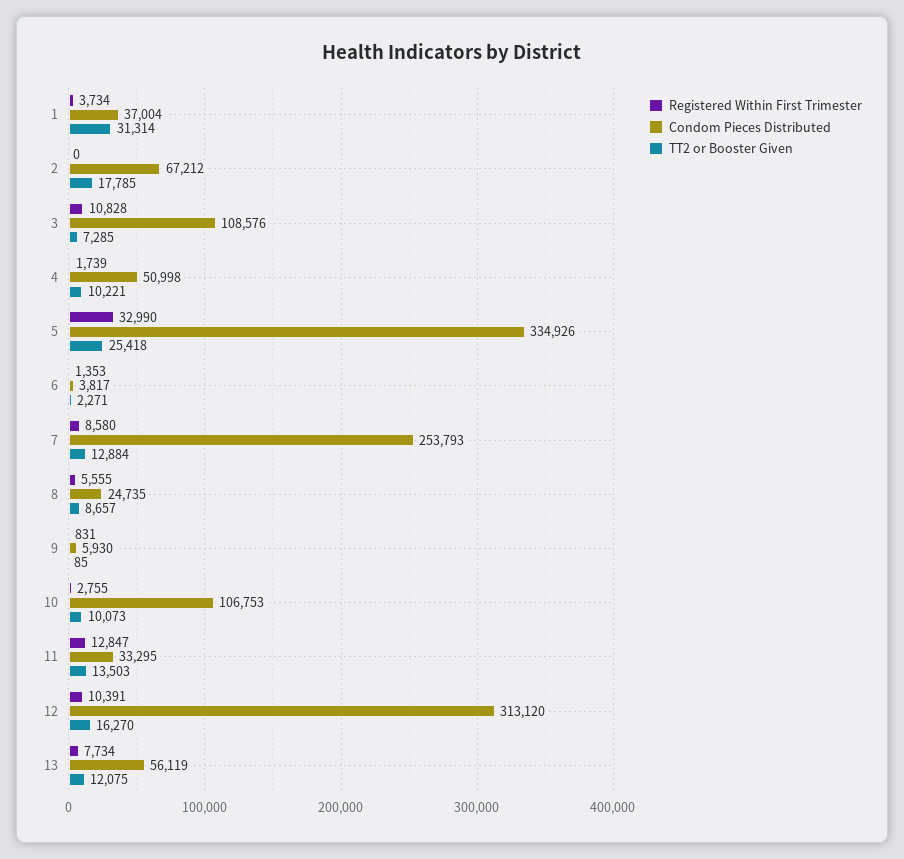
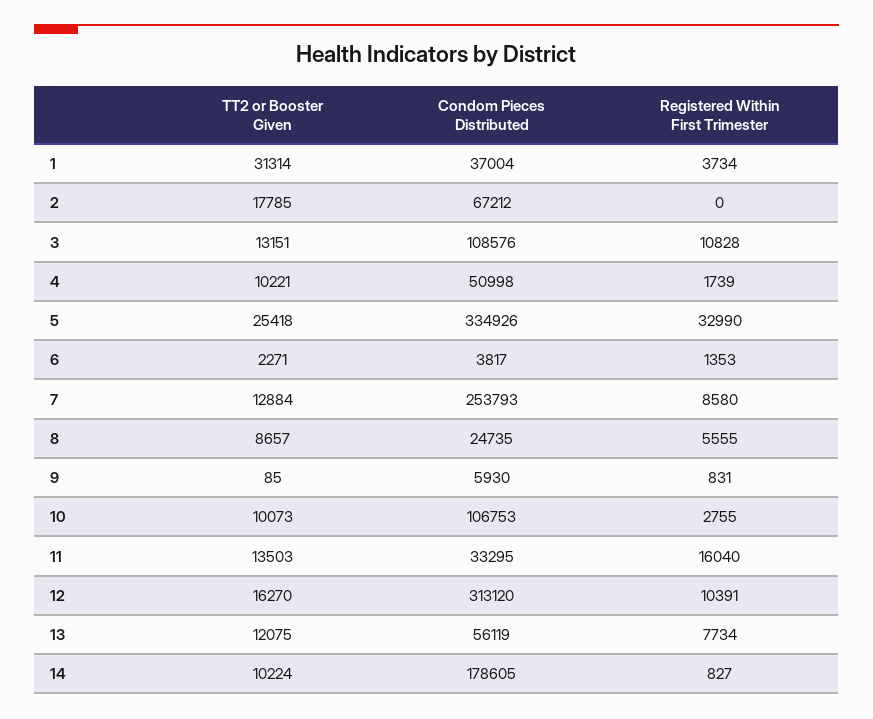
  {
    "Registered Within First Trimester": {
      "1": 3734,
      "2": 0,
      "3": 10828,
      "4": 1739,
      "5": 32990,
      "6": 1353,
      "7": 8580,
      "8": 5555,
      "9": 831,
      "10": 2755,
-     "11": 12847,
+     "11": 16040,
      "12": 10391,
-     "13": 7734
+     "13": 7734,
+     "14": 827
    },
    "Condom Pieces Distributed": {
      "1": 37004,
      "2": 67212,
      "3": 108576,
      "4": 50998,
      "5": 334926,
      "6": 3817,
      "7": 253793,
      "8": 24735,
      "9": 5930,
      "10": 106753,
      "11": 33295,
      "12": 313120,
-     "13": 56119
+     "13": 56119,
+     "14": 178605
    },
    "TT2 or Booster Given": {
      "1": 31314,
      "2": 17785,
-     "3": 7285,
+     "3": 13151,
      "4": 10221,
      "5": 25418,
      "6": 2271,
      "7": 12884,
      "8": 8657,
      "9": 85,
      "10": 10073,
      "11": 13503,
      "12": 16270,
-     "13": 12075
+     "13": 12075,
+     "14": 10224
    }
  }

